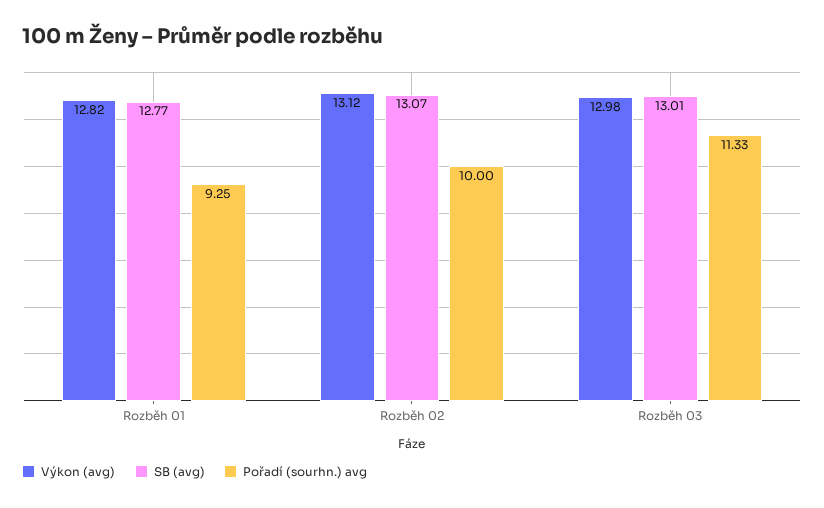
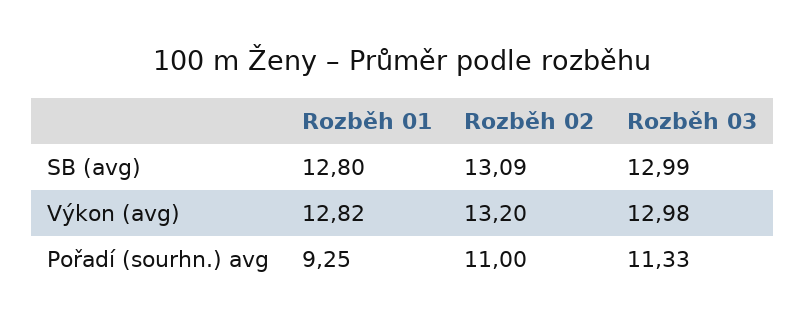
  {
    "Výkon (avg)": {
      "Rozběh 01": 12.82,
-     "Rozběh 02": 13.12,
+     "Rozběh 02": 13.2,
      "Rozběh 03": 12.98
    },
    "SB (avg)": {
-     "Rozběh 01": 12.77,
+     "Rozběh 01": 12.8,
-     "Rozběh 02": 13.07,
+     "Rozběh 02": 13.09,
-     "Rozběh 03": 13.01
+     "Rozběh 03": 12.99
    },
    "Pořadí (sourhn.) avg": {
      "Rozběh 01": 9.25,
-     "Rozběh 02": 10,
+     "Rozběh 02": 11,
      "Rozběh 03": 11.33
    }
  }

